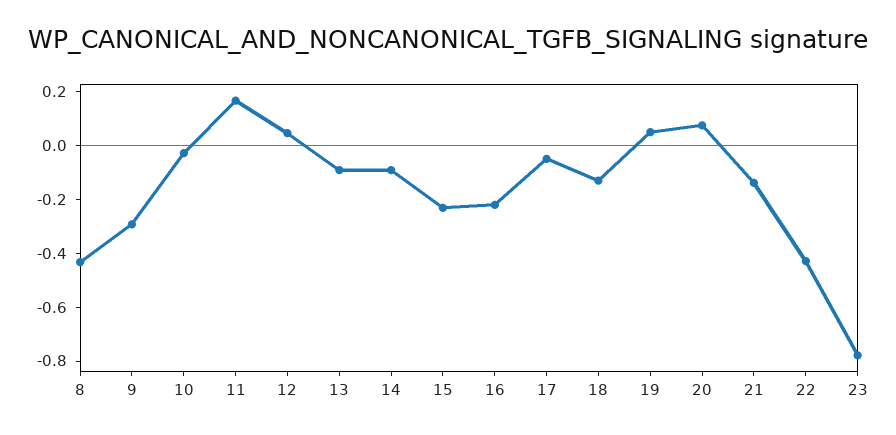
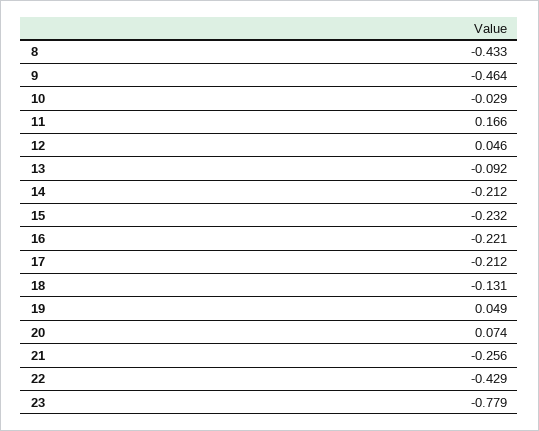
  {
    "8": -0.433,
-   "9": -0.3,
+   "9": -0.464,
    "10": -0.029,
    "11": 0.166,
    "12": 0.046,
    "13": -0.092,
-   "14": -0.1,
+   "14": -0.212,
    "15": -0.232,
    "16": -0.221,
-   "17": -0.05,
+   "17": -0.212,
    "18": -0.131,
    "19": 0.049,
    "20": 0.074,
-   "21": -0.15,
+   "21": -0.256,
    "22": -0.429,
    "23": -0.779
  }

